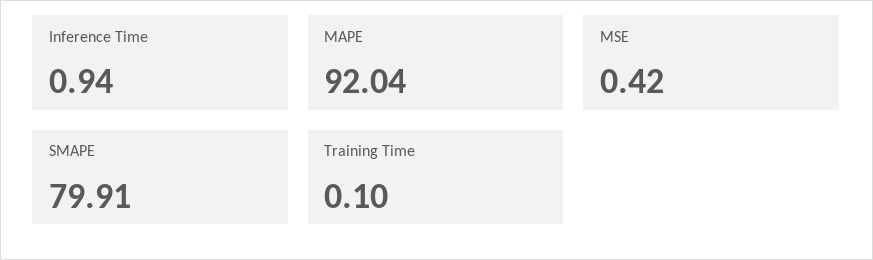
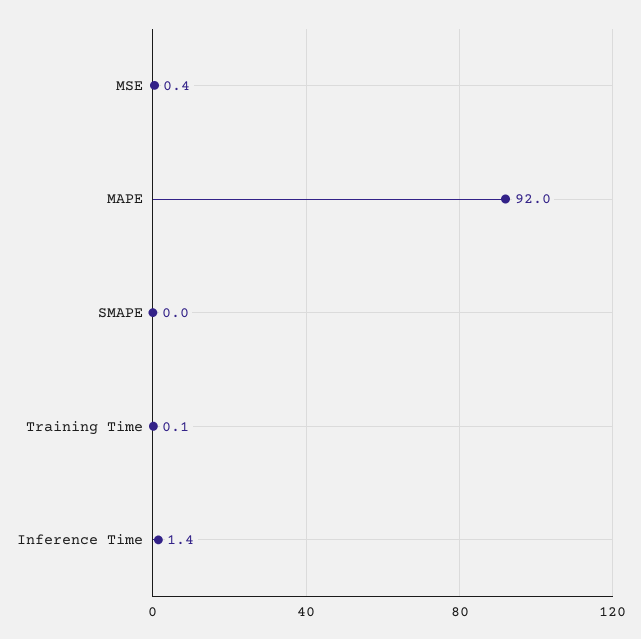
  {
-   "Inference Time": 0.94,
+   "Inference Time": 1.4,
    "MAPE": 92.04,
    "MSE": 0.42,
-   "SMAPE": 79.91,
+   "SMAPE": 0,
    "Training Time": 0.1
  }

